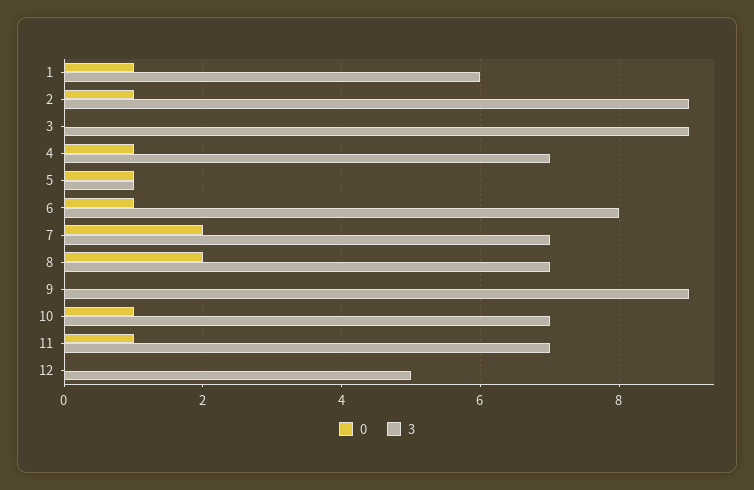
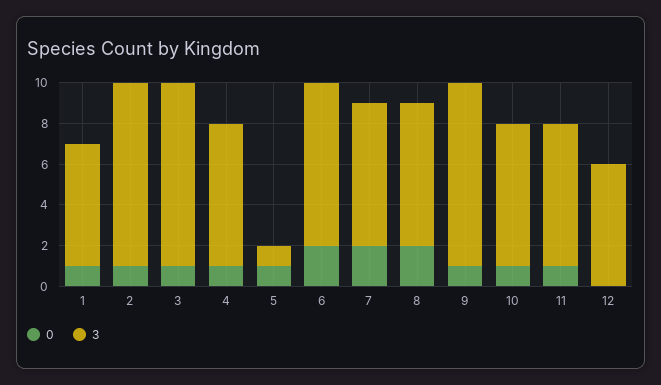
  {
    "0": {
      "1": 1,
      "2": 1,
-     "3": 0,
+     "3": 1,
      "4": 1,
      "5": 1,
-     "6": 1,
+     "6": 2,
      "7": 2,
      "8": 2,
-     "9": 0,
+     "9": 1,
      "10": 1,
      "11": 1,
      "12": 0
    },
    "3": {
      "1": 6,
      "2": 9,
      "3": 9,
      "4": 7,
      "5": 1,
      "6": 8,
      "7": 7,
      "8": 7,
      "9": 9,
      "10": 7,
      "11": 7,
-     "12": 5
+     "12": 6
    }
  }

